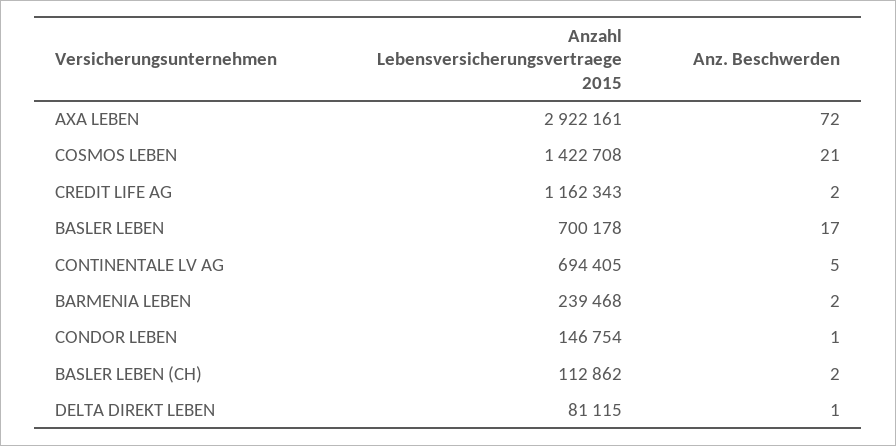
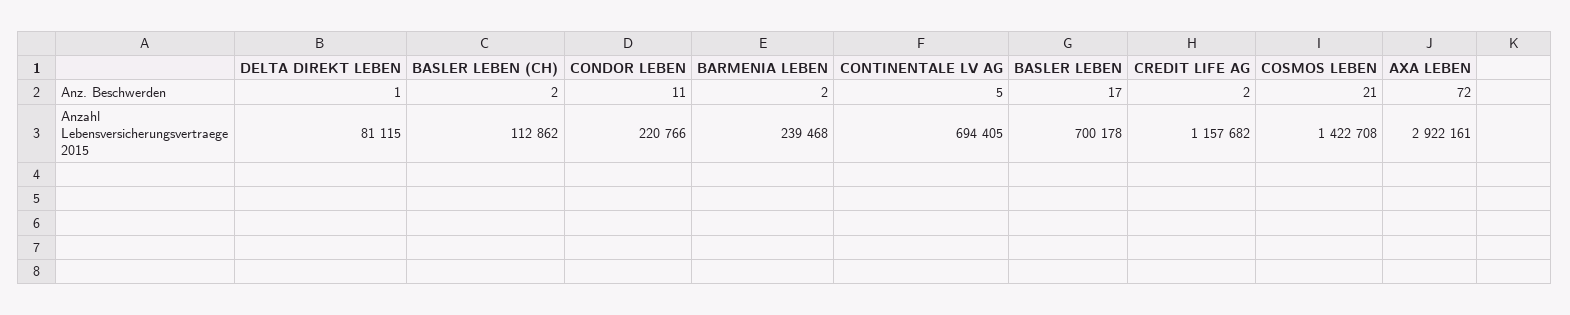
  {
    "Anzahl Lebensversicherungsvertraege 2015": {
      "AXA LEBEN": 2922161,
      "COSMOS LEBEN": 1422708,
-     "CREDIT LIFE AG": 1162343,
+     "CREDIT LIFE AG": 1157682,
      "BASLER LEBEN": 700178,
      "CONTINENTALE LV AG": 694405,
      "BARMENIA LEBEN": 239468,
-     "CONDOR LEBEN": 146754,
+     "CONDOR LEBEN": 220766,
      "BASLER LEBEN (CH)": 112862,
      "DELTA DIREKT LEBEN": 81115
    },
    "Anz. Beschwerden": {
      "AXA LEBEN": 72,
      "COSMOS LEBEN": 21,
      "CREDIT LIFE AG": 2,
      "BASLER LEBEN": 17,
      "CONTINENTALE LV AG": 5,
      "BARMENIA LEBEN": 2,
-     "CONDOR LEBEN": 1,
+     "CONDOR LEBEN": 11,
      "BASLER LEBEN (CH)": 2,
      "DELTA DIREKT LEBEN": 1
    }
  }

